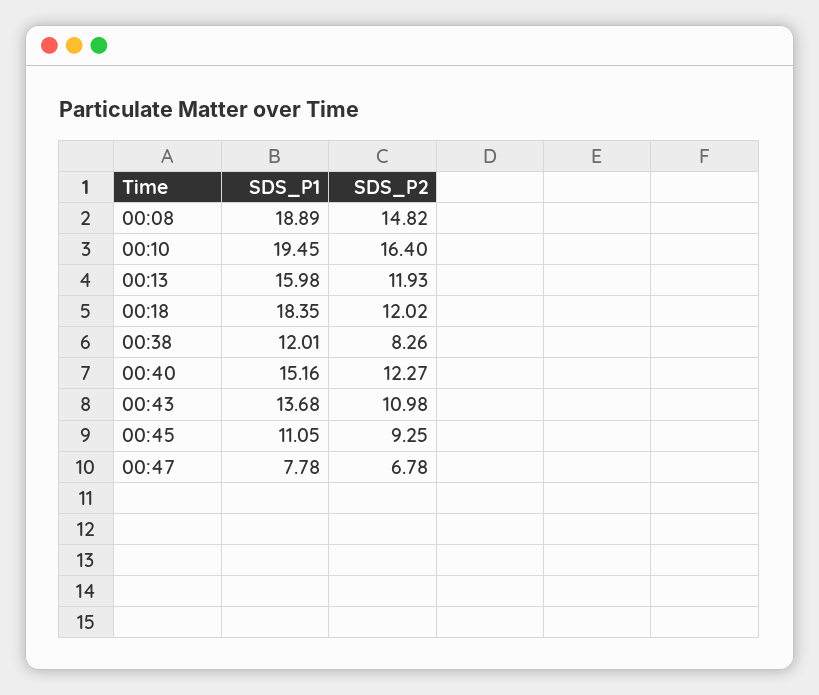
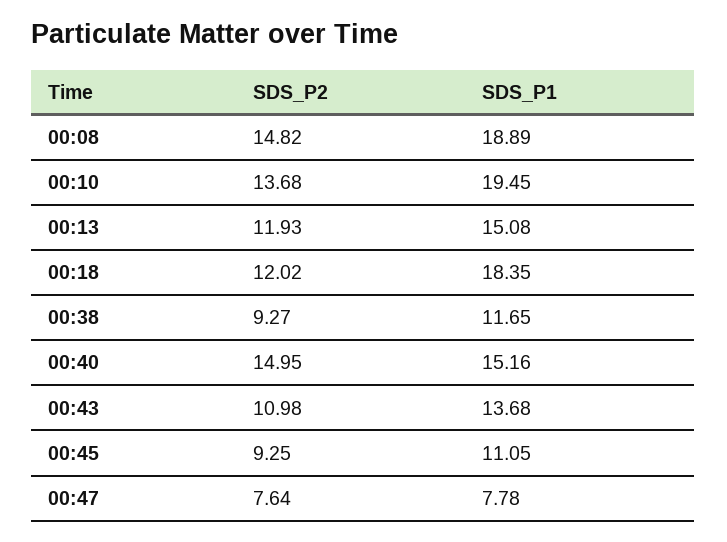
  {
    "SDS_P1": {
      "00:08": 18.89,
      "00:10": 19.45,
-     "00:13": 15.98,
+     "00:13": 15.08,
      "00:18": 18.35,
-     "00:38": 12.01,
+     "00:38": 11.65,
      "00:40": 15.16,
      "00:43": 13.68,
      "00:45": 11.05,
      "00:47": 7.78
    },
    "SDS_P2": {
      "00:08": 14.82,
-     "00:10": 16.4,
+     "00:10": 13.68,
      "00:13": 11.93,
      "00:18": 12.02,
-     "00:38": 8.26,
+     "00:38": 9.27,
-     "00:40": 12.27,
+     "00:40": 14.95,
      "00:43": 10.98,
      "00:45": 9.25,
-     "00:47": 6.78
+     "00:47": 7.64
    }
  }

